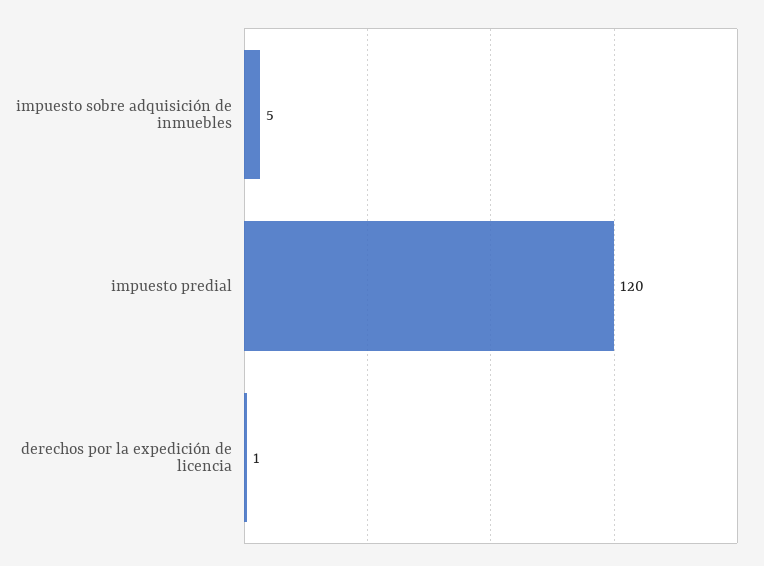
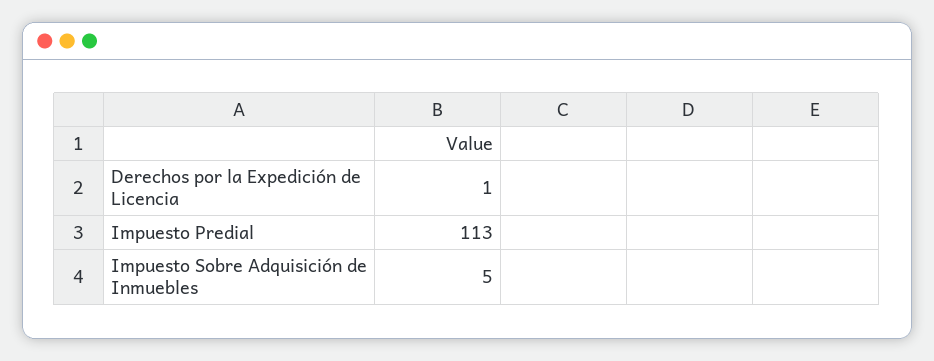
  {
    "impuesto sobre adquisición de inmuebles": 5,
-   "impuesto predial": 120,
+   "impuesto predial": 113,
    "derechos por la expedición de licencia": 1
  }

